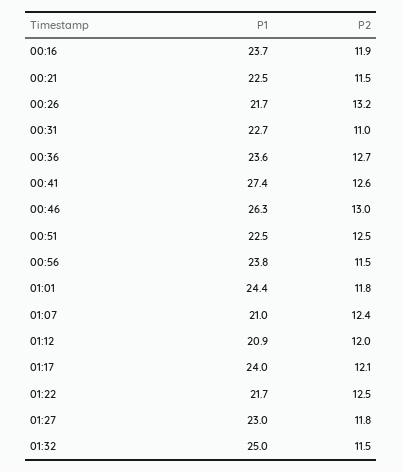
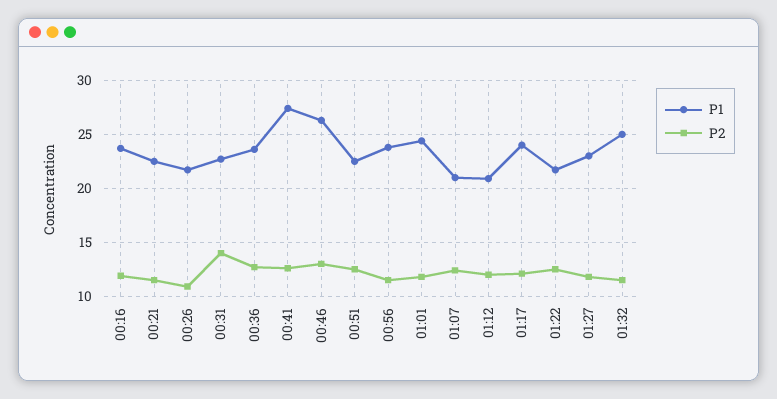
  {
    "P1": {
      "00:16": 23.7,
      "00:21": 22.5,
      "00:26": 21.7,
      "00:31": 22.7,
      "00:36": 23.6,
      "00:41": 27.4,
      "00:46": 26.3,
      "00:51": 22.5,
      "00:56": 23.8,
      "01:01": 24.4,
      "01:07": 21,
      "01:12": 20.9,
      "01:17": 24,
      "01:22": 21.7,
      "01:27": 23,
      "01:32": 25
    },
    "P2": {
      "00:16": 11.9,
      "00:21": 11.5,
-     "00:26": 13.2,
+     "00:26": 11,
-     "00:31": 11,
+     "00:31": 14,
      "00:36": 12.7,
      "00:41": 12.6,
      "00:46": 13,
      "00:51": 12.5,
      "00:56": 11.5,
      "01:01": 11.8,
      "01:07": 12.4,
      "01:12": 12,
      "01:17": 12.1,
      "01:22": 12.5,
      "01:27": 11.8,
      "01:32": 11.5
    }
  }

